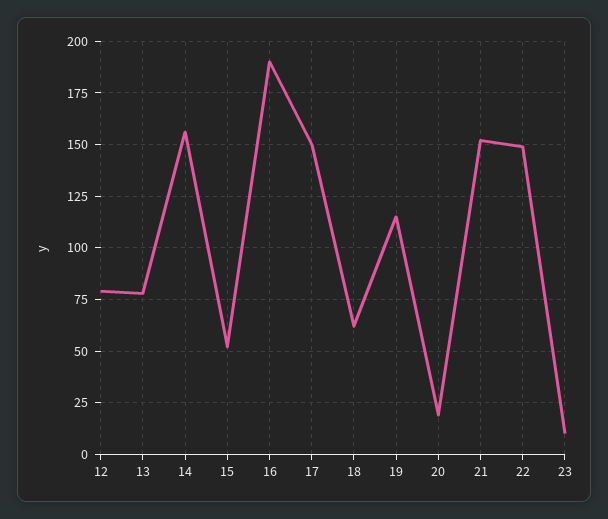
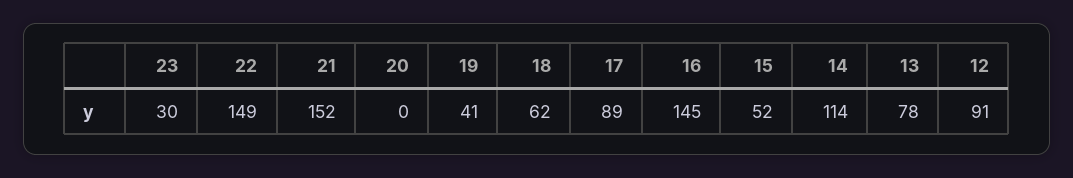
  {
-   "12": 80,
+   "12": 91,
    "13": 78,
-   "14": 155,
+   "14": 114,
    "15": 52,
-   "16": 190,
+   "16": 145,
-   "17": 150,
+   "17": 89,
    "18": 62,
-   "19": 115,
+   "19": 41,
-   "20": 20,
+   "20": 0,
    "21": 152,
    "22": 149,
-   "23": 10
+   "23": 30
  }

